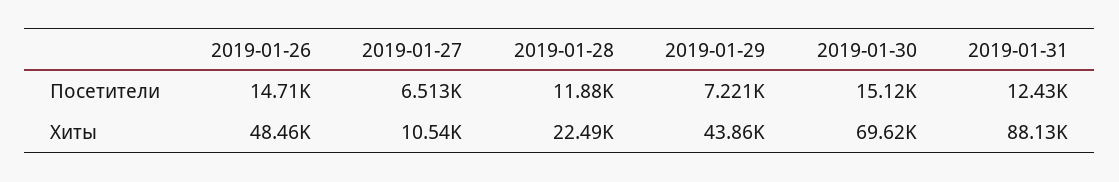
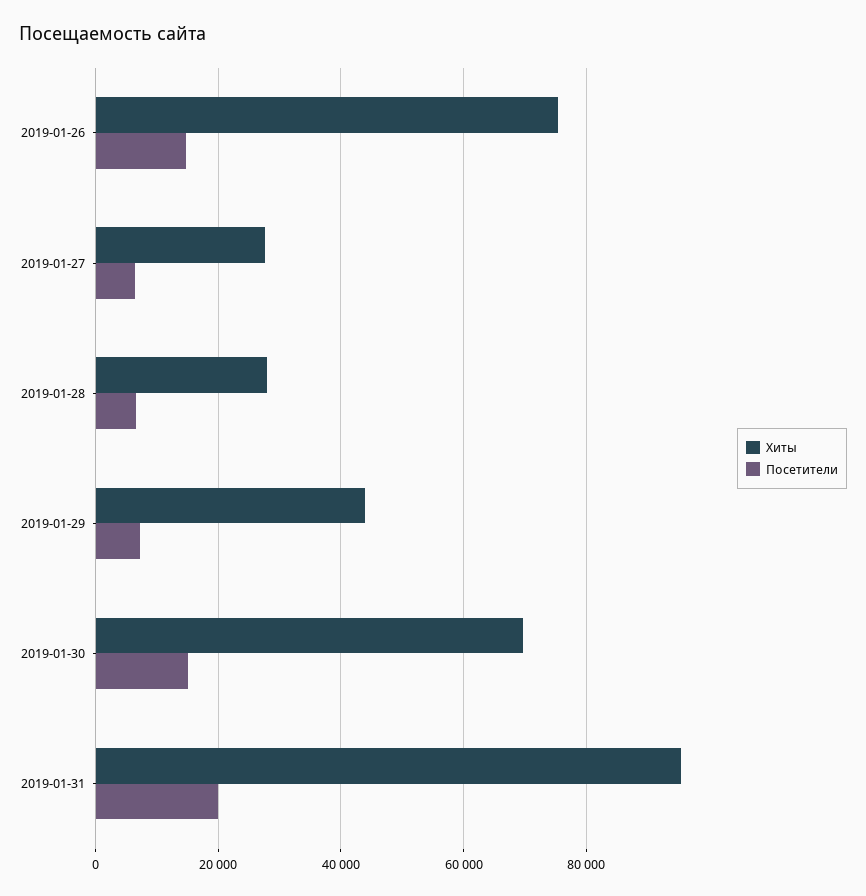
  {
    "Посетители": {
      "2019-01-26": 14710,
      "2019-01-27": 6513,
-     "2019-01-28": 11880,
+     "2019-01-28": 6000,
      "2019-01-29": 7221,
      "2019-01-30": 15120,
-     "2019-01-31": 12430
+     "2019-01-31": 20000
    },
    "Хиты": {
-     "2019-01-26": 48460,
+     "2019-01-26": 76000,
-     "2019-01-27": 10540,
+     "2019-01-27": 28000,
-     "2019-01-28": 22490,
+     "2019-01-28": 28000,
      "2019-01-29": 43860,
      "2019-01-30": 69620,
-     "2019-01-31": 88130
+     "2019-01-31": 96000
    }
  }

